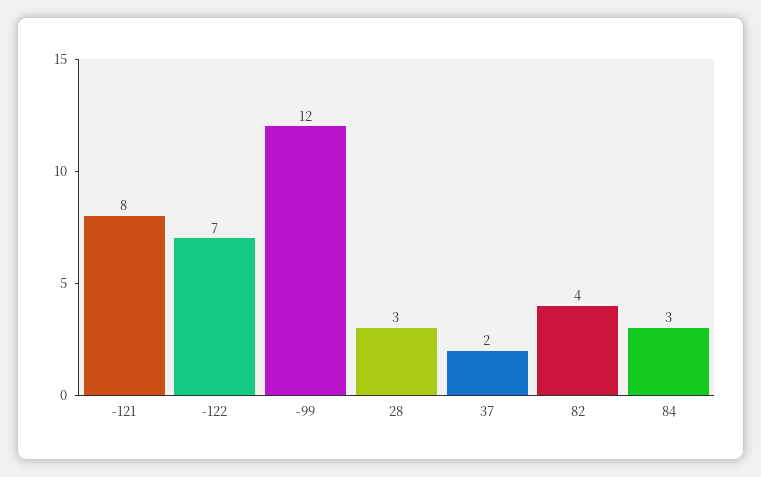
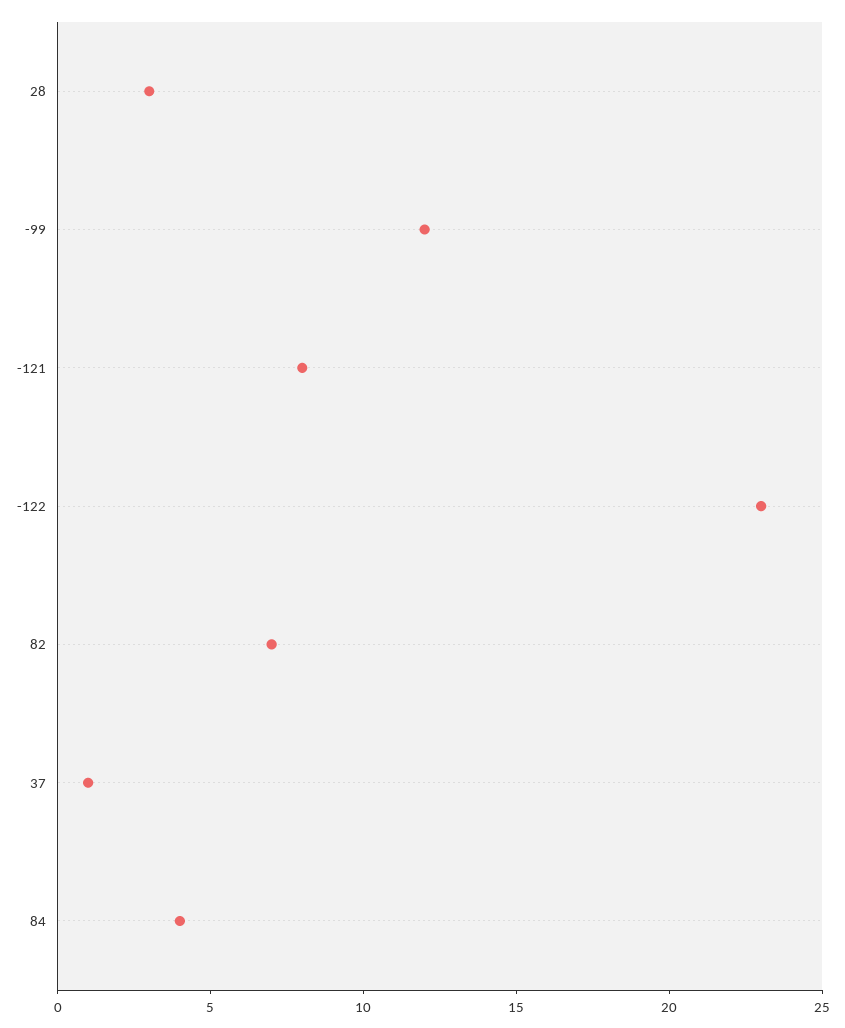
  {
    "-121": 8,
-   "-122": 7,
+   "-122": 23,
    "-99": 12,
    "28": 3,
-   "37": 2,
+   "37": 1,
-   "82": 4,
+   "82": 7,
-   "84": 3
+   "84": 4
  }

